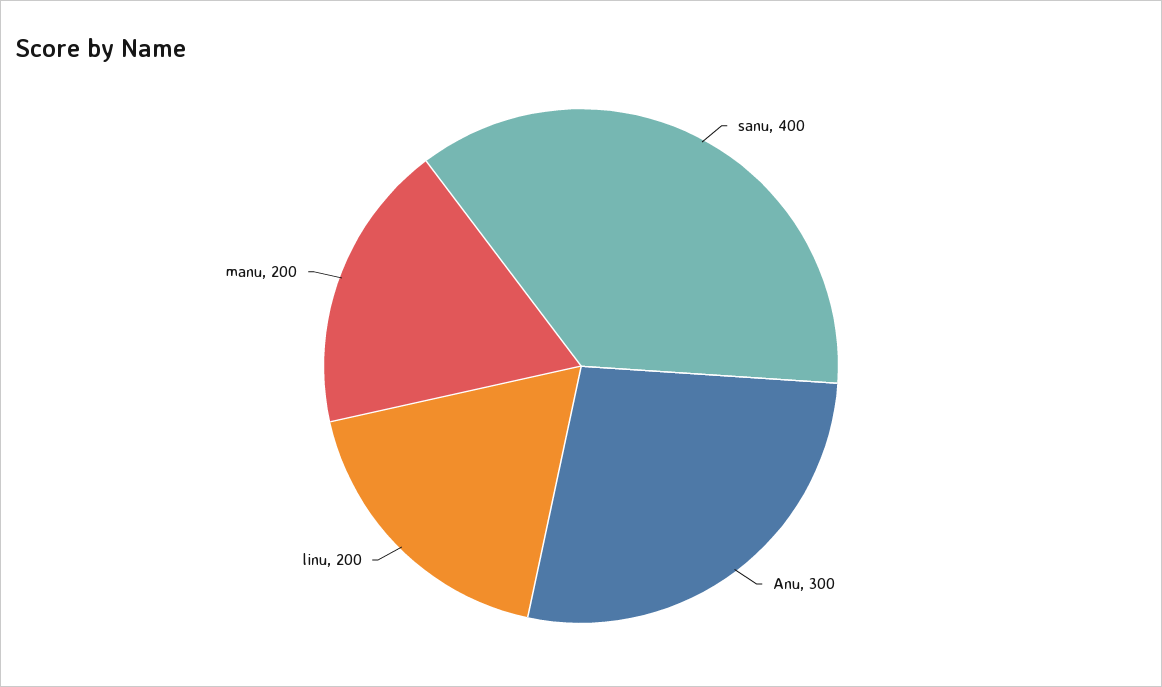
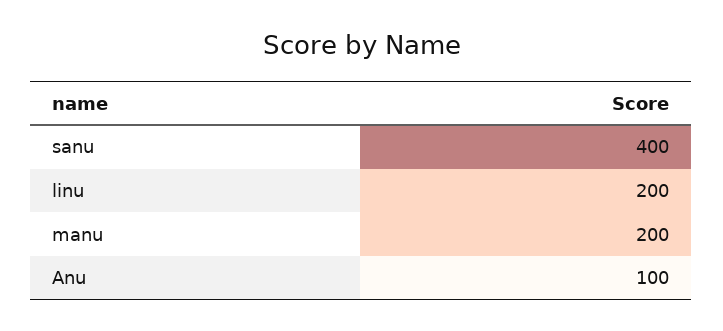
  {
    "sanu": 400,
-   "Anu": 300,
+   "Anu": 100,
    "linu": 200,
    "manu": 200
  }

